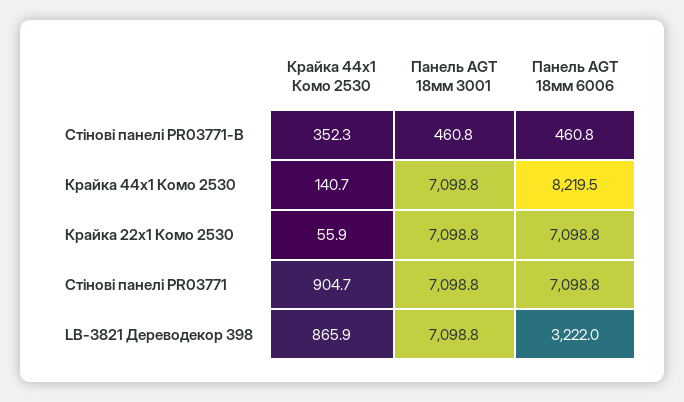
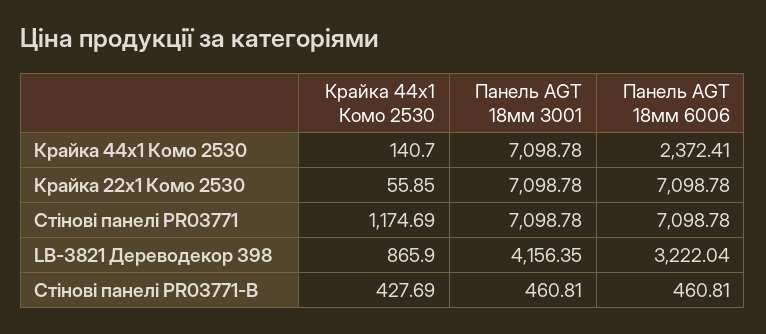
  {
    "Крайка 44x1 Комо 2530": {
-     "Стінові панелі PR03771-B": 352.3,
+     "Стінові панелі PR03771-B": 427.69,
      "Крайка 44x1 Комо 2530": 140.7,
      "Крайка 22x1 Комо 2530": 55.85,
-     "Стінові панелі PR03771": 904.7,
+     "Стінові панелі PR03771": 1174.69,
      "LB-3821 Дереводекор 398": 865.9
    },
    "Панель AGT 18мм 3001": {
      "Стінові панелі PR03771-B": 460.81,
      "Крайка 44x1 Комо 2530": 7098.78,
      "Крайка 22x1 Комо 2530": 7098.78,
      "Стінові панелі PR03771": 7098.78,
-     "LB-3821 Дереводекор 398": 7098.8
+     "LB-3821 Дереводекор 398": 4156.35
    },
    "Панель AGT 18мм 6006": {
      "Стінові панелі PR03771-B": 460.81,
-     "Крайка 44x1 Комо 2530": 8219.5,
+     "Крайка 44x1 Комо 2530": 2372.41,
      "Крайка 22x1 Комо 2530": 7098.78,
      "Стінові панелі PR03771": 7098.78,
      "LB-3821 Дереводекор 398": 3222.04
    }
  }

